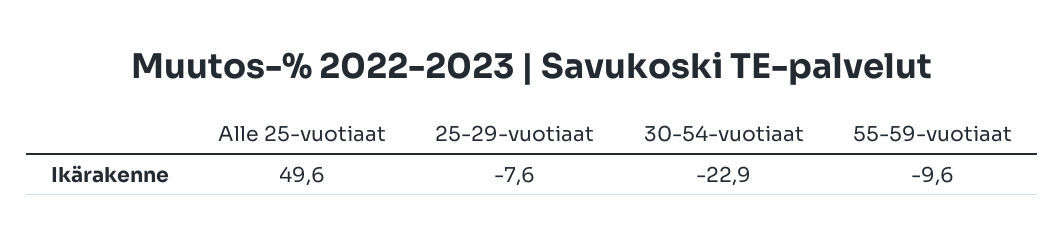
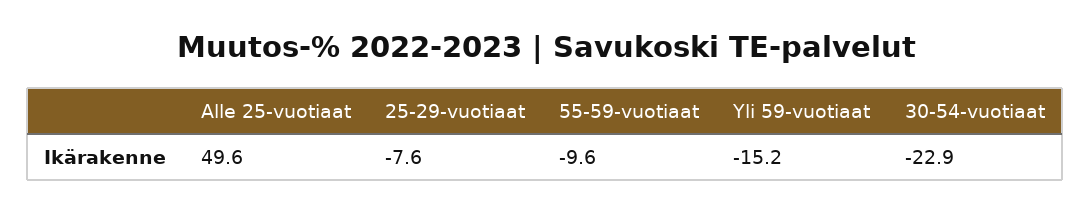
  {
    "Alle 25-vuotiaat": 49.6,
    "25-29-vuotiaat": -7.6,
    "30-54-vuotiaat": -22.9,
-   "55-59-vuotiaat": -9.6
+   "55-59-vuotiaat": -9.6,
+   "Yli 59-vuotiaat": -15.2
  }

